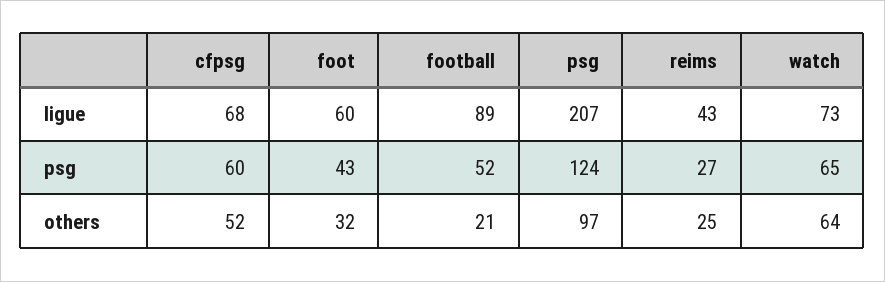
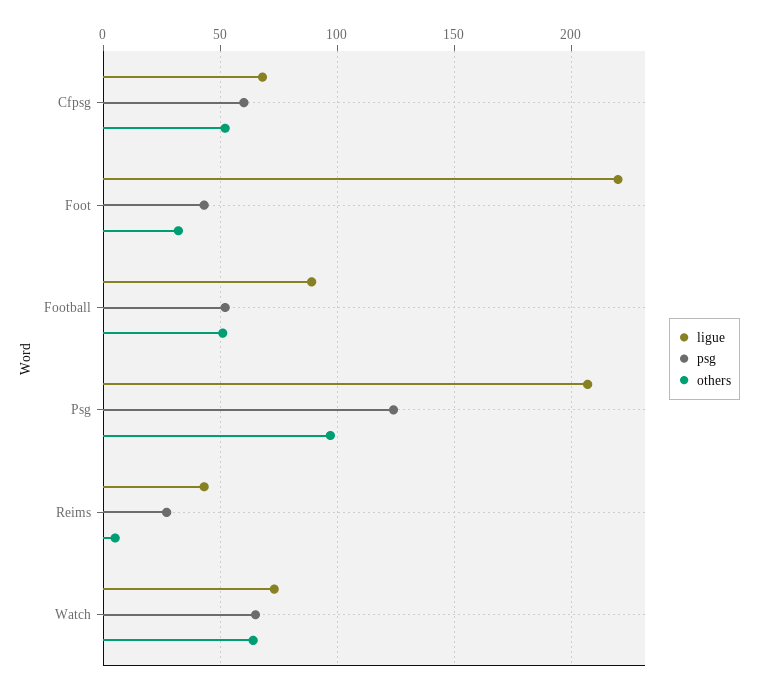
  {
    "ligue": {
      "cfpsg": 68,
-     "foot": 60,
+     "foot": 220,
      "football": 89,
      "psg": 207,
      "reims": 43,
      "watch": 73
    },
    "psg": {
      "cfpsg": 60,
      "foot": 43,
      "football": 52,
      "psg": 124,
      "reims": 27,
      "watch": 65
    },
    "others": {
      "cfpsg": 52,
      "foot": 32,
-     "football": 21,
+     "football": 50,
      "psg": 97,
-     "reims": 25,
+     "reims": 5,
      "watch": 64
    }
  }

